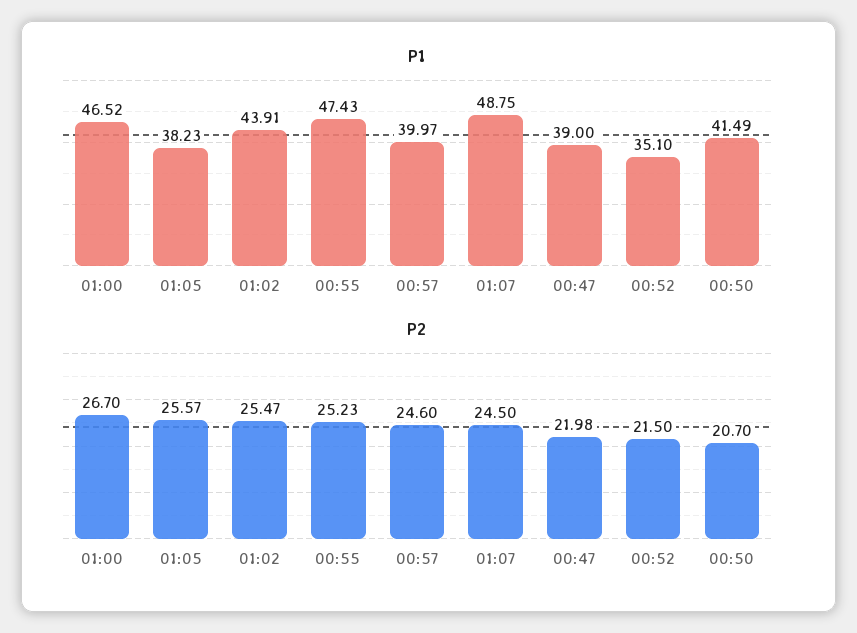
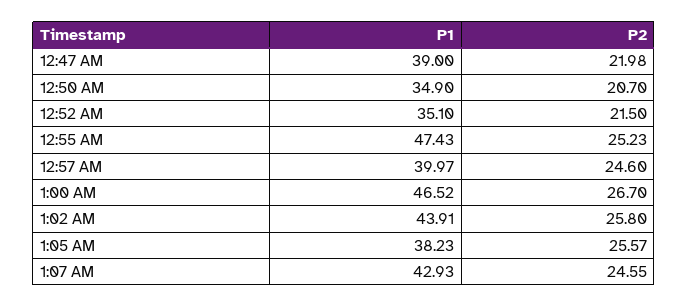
  {
    "P1": {
      "01:00": 46.52,
      "01:05": 38.23,
      "01:02": 43.91,
      "00:55": 47.43,
      "00:57": 39.97,
-     "01:07": 48.75,
+     "01:07": 42.93,
      "00:47": 39,
      "00:52": 35.1,
-     "00:50": 41.49
+     "00:50": 34.9
    },
    "P2": {
      "01:00": 26.7,
      "01:05": 25.57,
-     "01:02": 25.47,
+     "01:02": 25.8,
      "00:55": 25.23,
      "00:57": 24.6,
-     "01:07": 24.5,
+     "01:07": 24.55,
      "00:47": 21.98,
      "00:52": 21.5,
      "00:50": 20.7
    }
  }

